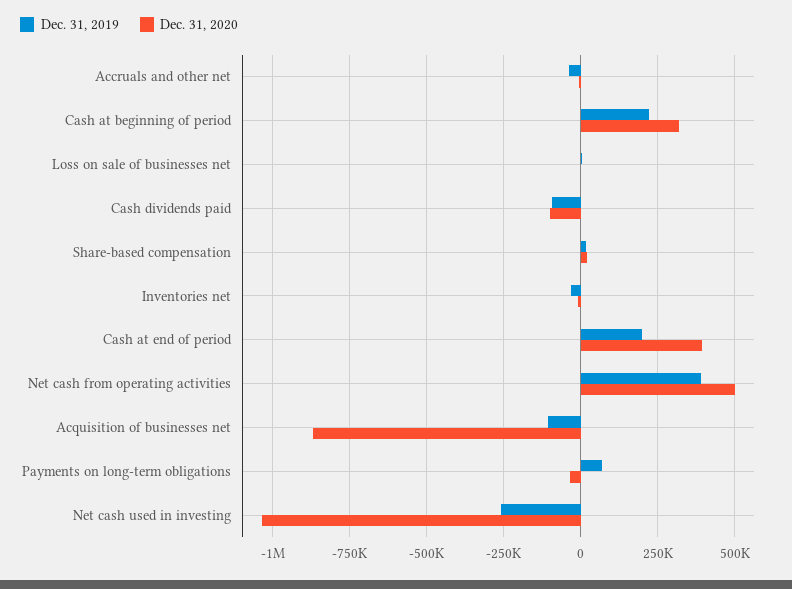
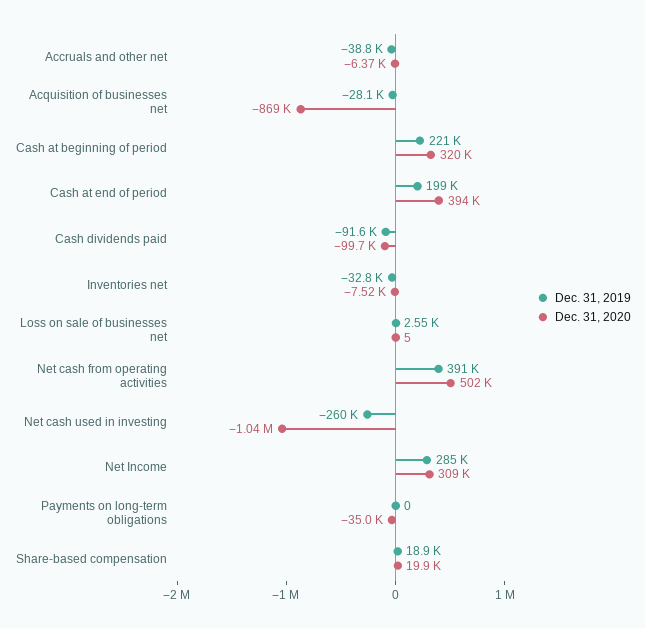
  {
    "Dec. 31, 2019": {
      "Accruals and other net": -38800,
      "Cash at beginning of period": 221000,
      "Loss on sale of businesses net": 2550,
      "Cash dividends paid": -91600,
      "Share-based compensation": 18900,
      "Inventories net": -32800,
      "Cash at end of period": 199000,
      "Net cash from operating activities": 391000,
-     "Acquisition of businesses net": -100000,
+     "Acquisition of businesses net": -28100,
-     "Payments on long-term obligations": 75000,
+     "Payments on long-term obligations": 0,
-     "Net cash used in investing": -260000
+     "Net cash used in investing": -260000,
+     "Net Income": 285000
    },
    "Dec. 31, 2020": {
      "Accruals and other net": -6370,
      "Cash at beginning of period": 320000,
      "Loss on sale of businesses net": 5,
      "Cash dividends paid": -99700,
      "Share-based compensation": 19900,
      "Inventories net": -7520,
      "Cash at end of period": 394000,
      "Net cash from operating activities": 502000,
      "Acquisition of businesses net": -869000,
      "Payments on long-term obligations": -35000,
-     "Net cash used in investing": -1040000
+     "Net cash used in investing": -1040000,
+     "Net Income": 309000
    }
  }

